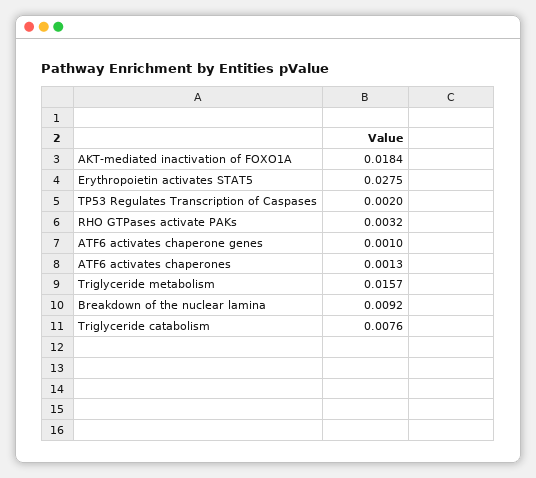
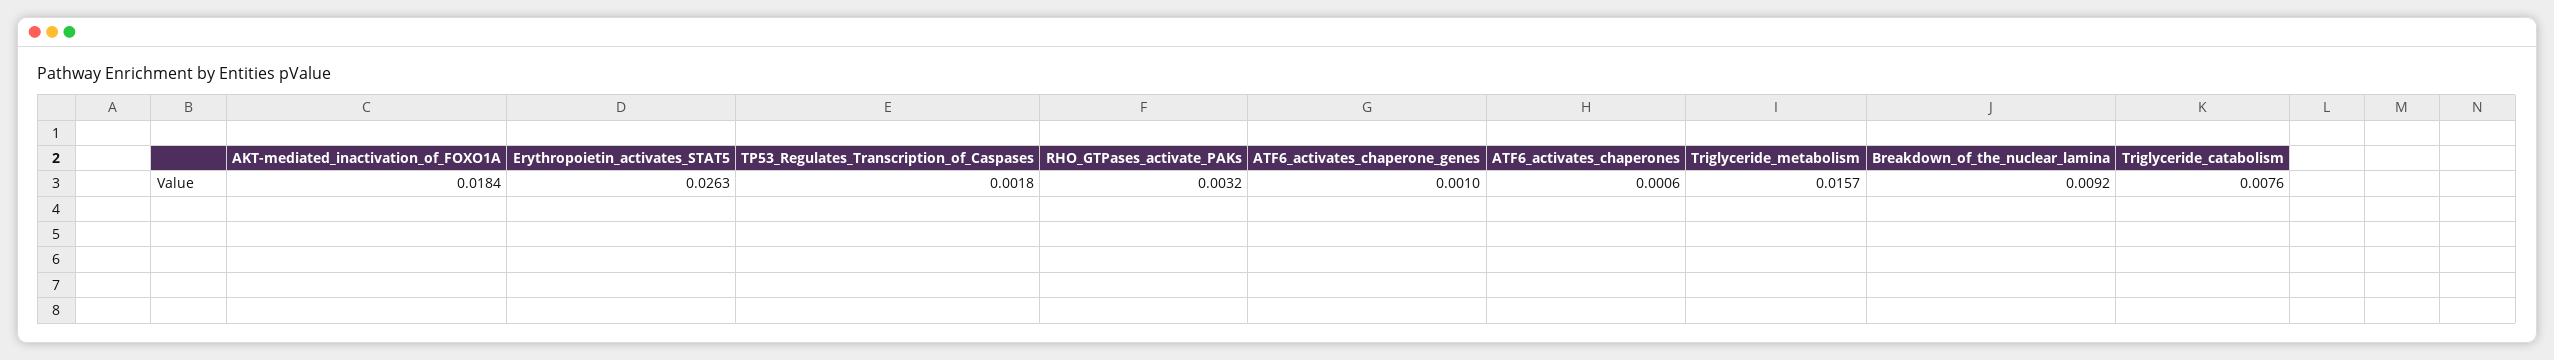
  {
    "AKT-mediated inactivation of FOXO1A": 0.0184,
-   "Erythropoietin activates STAT5": 0.0275,
+   "Erythropoietin activates STAT5": 0.0263,
-   "TP53 Regulates Transcription of Caspases": 0.002,
+   "TP53 Regulates Transcription of Caspases": 0.0018,
    "RHO GTPases activate PAKs": 0.0032,
    "ATF6 activates chaperone genes": 0.001,
-   "ATF6 activates chaperones": 0.0013,
+   "ATF6 activates chaperones": 0.0006,
    "Triglyceride metabolism": 0.0157,
    "Breakdown of the nuclear lamina": 0.0092,
    "Triglyceride catabolism": 0.0076
  }

